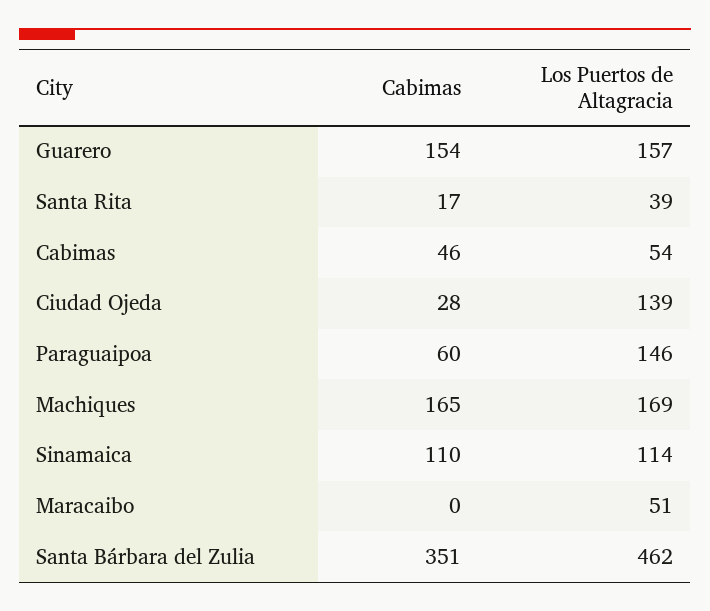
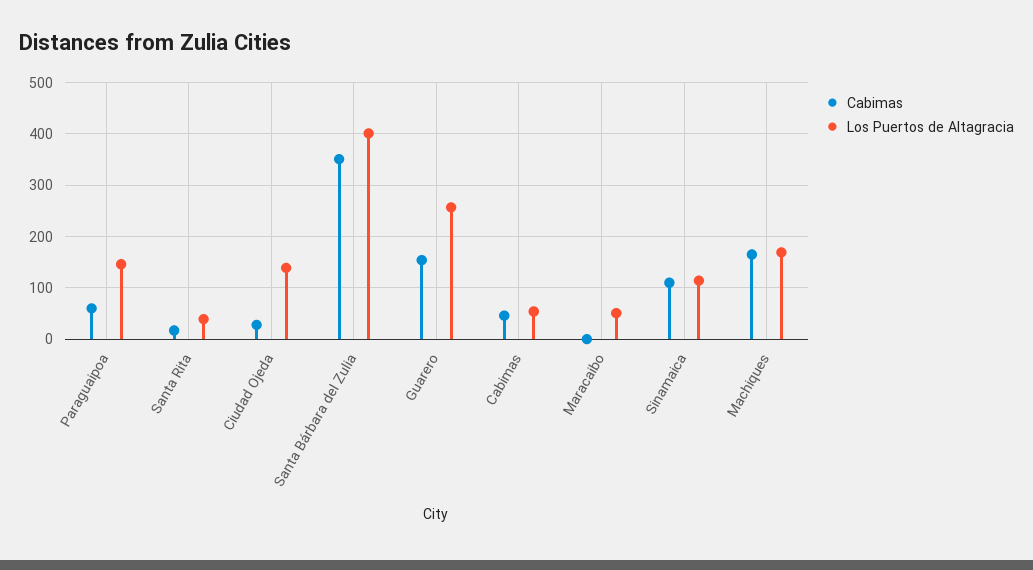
  {
    "Cabimas": {
      "Guarero": 154,
      "Santa Rita": 17,
      "Cabimas": 46,
      "Ciudad Ojeda": 28,
      "Paraguaipoa": 60,
      "Machiques": 165,
      "Sinamaica": 110,
      "Maracaibo": 0,
      "Santa Bárbara del Zulia": 351
    },
    "Los Puertos de Altagracia": {
-     "Guarero": 157,
+     "Guarero": 260,
      "Santa Rita": 39,
      "Cabimas": 54,
      "Ciudad Ojeda": 139,
      "Paraguaipoa": 146,
      "Machiques": 169,
      "Sinamaica": 114,
      "Maracaibo": 51,
-     "Santa Bárbara del Zulia": 462
+     "Santa Bárbara del Zulia": 400
    }
  }

